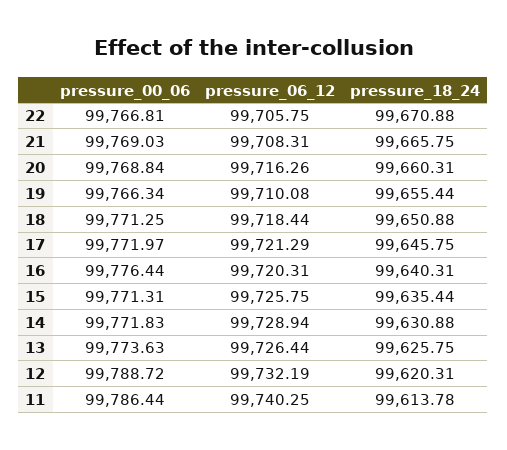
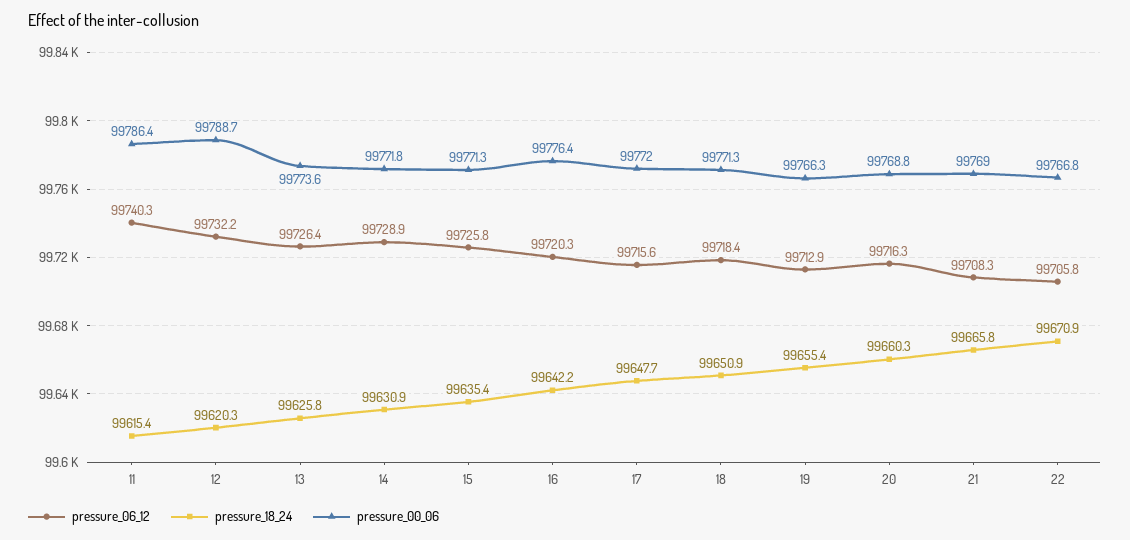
  {
    "pressure_00_06": {
      "22": 99766.81,
      "21": 99769.03,
      "20": 99768.84,
      "19": 99766.34,
      "18": 99771.25,
      "17": 99771.97,
      "16": 99776.44,
      "15": 99771.31,
      "14": 99771.83,
      "13": 99773.63,
      "12": 99788.72,
      "11": 99786.44
    },
    "pressure_06_12": {
      "22": 99705.75,
      "21": 99708.31,
      "20": 99716.26,
-     "19": 99710.08,
+     "19": 99712.9,
      "18": 99718.44,
-     "17": 99721.29,
+     "17": 99715.6,
      "16": 99720.31,
      "15": 99725.75,
      "14": 99728.94,
      "13": 99726.44,
      "12": 99732.19,
      "11": 99740.25
    },
    "pressure_18_24": {
      "22": 99670.88,
      "21": 99665.75,
      "20": 99660.31,
      "19": 99655.44,
      "18": 99650.88,
-     "17": 99645.75,
+     "17": 99647.7,
-     "16": 99640.31,
+     "16": 99642.2,
      "15": 99635.44,
      "14": 99630.88,
      "13": 99625.75,
      "12": 99620.31,
-     "11": 99613.78
+     "11": 99615.4
    }
  }

